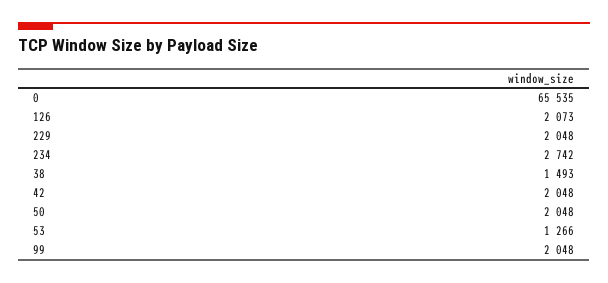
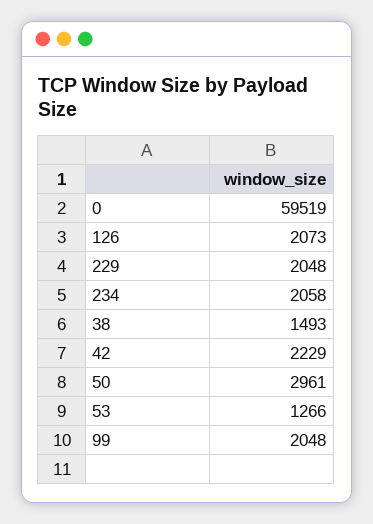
  {
-   "0": 65535,
+   "0": 59519,
    "126": 2073,
    "229": 2048,
-   "234": 2742,
+   "234": 2058,
    "38": 1493,
-   "42": 2048,
+   "42": 2229,
-   "50": 2048,
+   "50": 2961,
    "53": 1266,
    "99": 2048
  }

